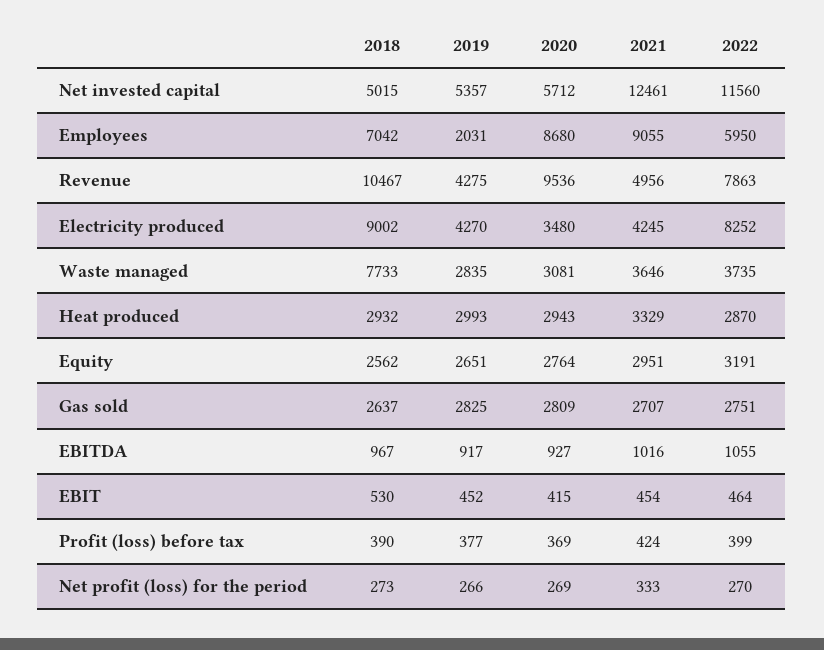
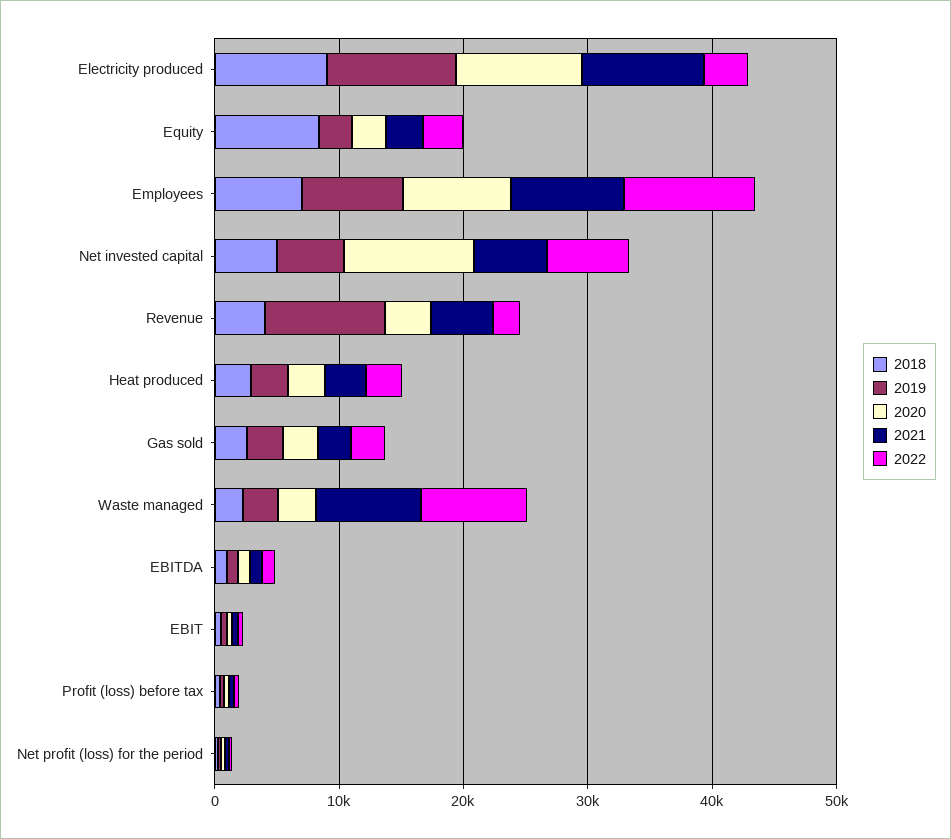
  {
    "2018": {
      "Net invested capital": 5015,
      "Employees": 7042,
-     "Revenue": 10467,
+     "Revenue": 4000,
      "Electricity produced": 9002,
-     "Waste managed": 7733,
+     "Waste managed": 2000,
      "Heat produced": 2932,
-     "Equity": 2562,
+     "Equity": 8000,
      "Gas sold": 2637,
      "EBITDA": 967,
      "EBIT": 530,
      "Profit (loss) before tax": 390,
      "Net profit (loss) for the period": 273
    },
    "2019": {
      "Net invested capital": 5357,
-     "Employees": 2031,
+     "Employees": 8000,
-     "Revenue": 4275,
+     "Revenue": 10000,
-     "Electricity produced": 4270,
+     "Electricity produced": 10000,
      "Waste managed": 2835,
      "Heat produced": 2993,
      "Equity": 2651,
      "Gas sold": 2825,
      "EBITDA": 917,
      "EBIT": 452,
      "Profit (loss) before tax": 377,
      "Net profit (loss) for the period": 266
    },
    "2020": {
-     "Net invested capital": 5712,
+     "Net invested capital": 10000,
      "Employees": 8680,
-     "Revenue": 9536,
+     "Revenue": 4000,
-     "Electricity produced": 3480,
+     "Electricity produced": 10000,
      "Waste managed": 3081,
      "Heat produced": 2943,
      "Equity": 2764,
      "Gas sold": 2809,
      "EBITDA": 927,
      "EBIT": 415,
      "Profit (loss) before tax": 369,
      "Net profit (loss) for the period": 269
    },
    "2021": {
-     "Net invested capital": 12461,
+     "Net invested capital": 6000,
      "Employees": 9055,
      "Revenue": 4956,
-     "Electricity produced": 4245,
+     "Electricity produced": 10000,
-     "Waste managed": 3646,
+     "Waste managed": 8000,
      "Heat produced": 3329,
      "Equity": 2951,
      "Gas sold": 2707,
      "EBITDA": 1016,
      "EBIT": 454,
      "Profit (loss) before tax": 424,
      "Net profit (loss) for the period": 333
    },
    "2022": {
-     "Net invested capital": 11560,
+     "Net invested capital": 6000,
-     "Employees": 5950,
+     "Employees": 10000,
-     "Revenue": 7863,
+     "Revenue": 2000,
-     "Electricity produced": 8252,
+     "Electricity produced": 4000,
-     "Waste managed": 3735,
+     "Waste managed": 8000,
      "Heat produced": 2870,
      "Equity": 3191,
      "Gas sold": 2751,
      "EBITDA": 1055,
      "EBIT": 464,
      "Profit (loss) before tax": 399,
      "Net profit (loss) for the period": 270
    }
  }

